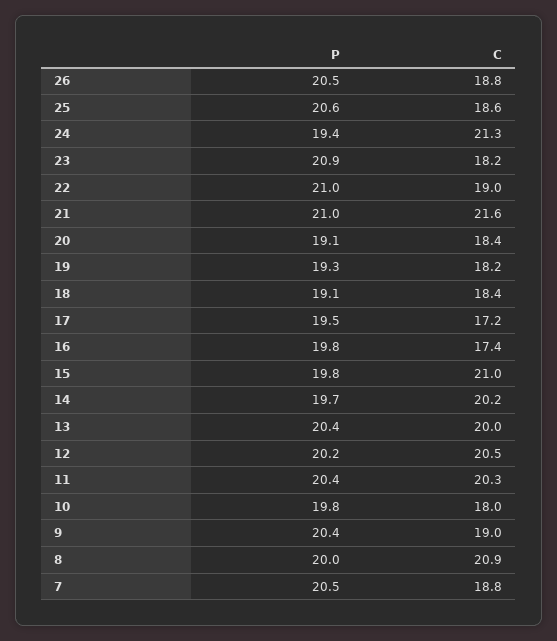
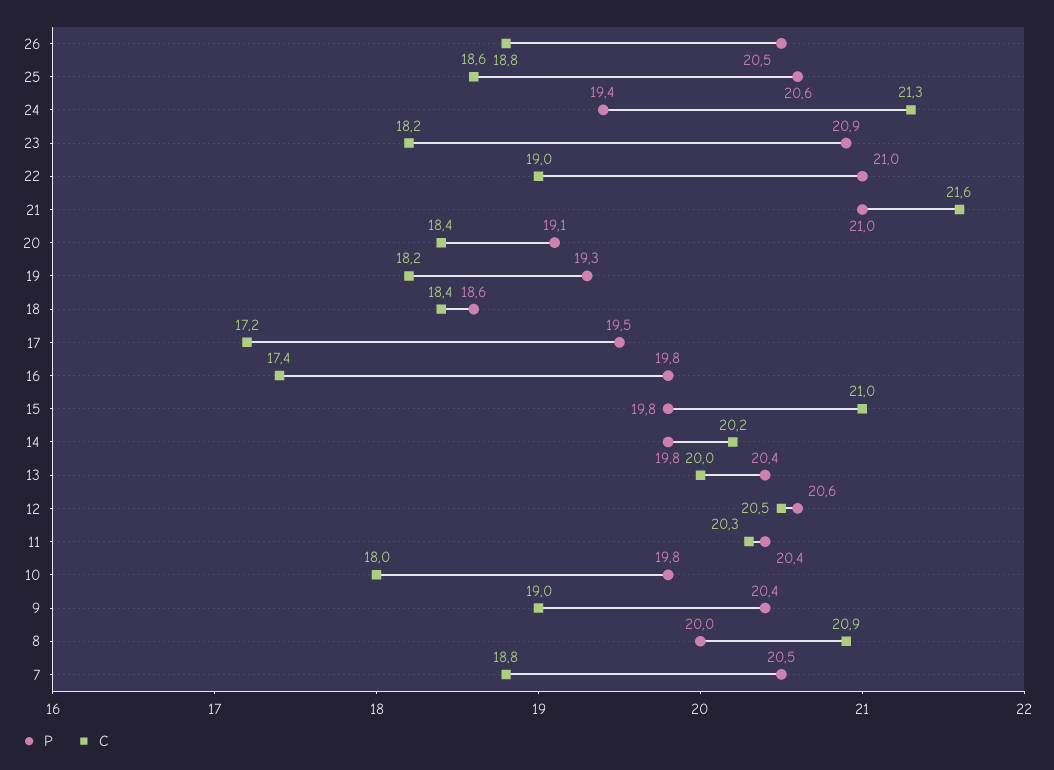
  {
    "P": {
      "26": 20.5,
      "25": 20.6,
      "24": 19.4,
      "23": 20.9,
      "22": 21,
      "21": 21,
      "20": 19.1,
      "19": 19.3,
-     "18": 19.1,
+     "18": 18.6,
      "17": 19.5,
      "16": 19.8,
      "15": 19.8,
-     "14": 19.7,
+     "14": 19.8,
      "13": 20.4,
-     "12": 20.2,
+     "12": 20.6,
      "11": 20.4,
      "10": 19.8,
      "9": 20.4,
      "8": 20,
      "7": 20.5
    },
    "C": {
      "26": 18.8,
      "25": 18.6,
      "24": 21.3,
      "23": 18.2,
      "22": 19,
      "21": 21.6,
      "20": 18.4,
      "19": 18.2,
      "18": 18.4,
      "17": 17.2,
      "16": 17.4,
      "15": 21,
      "14": 20.2,
      "13": 20,
      "12": 20.5,
      "11": 20.3,
      "10": 18,
      "9": 19,
      "8": 20.9,
      "7": 18.8
    }
  }

